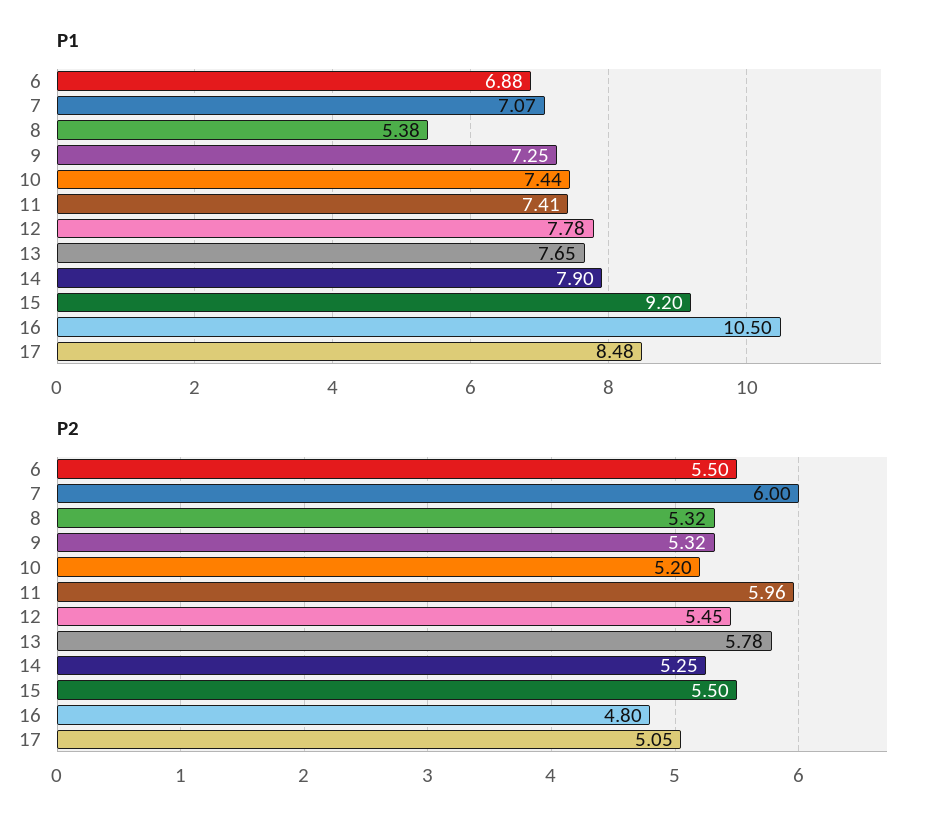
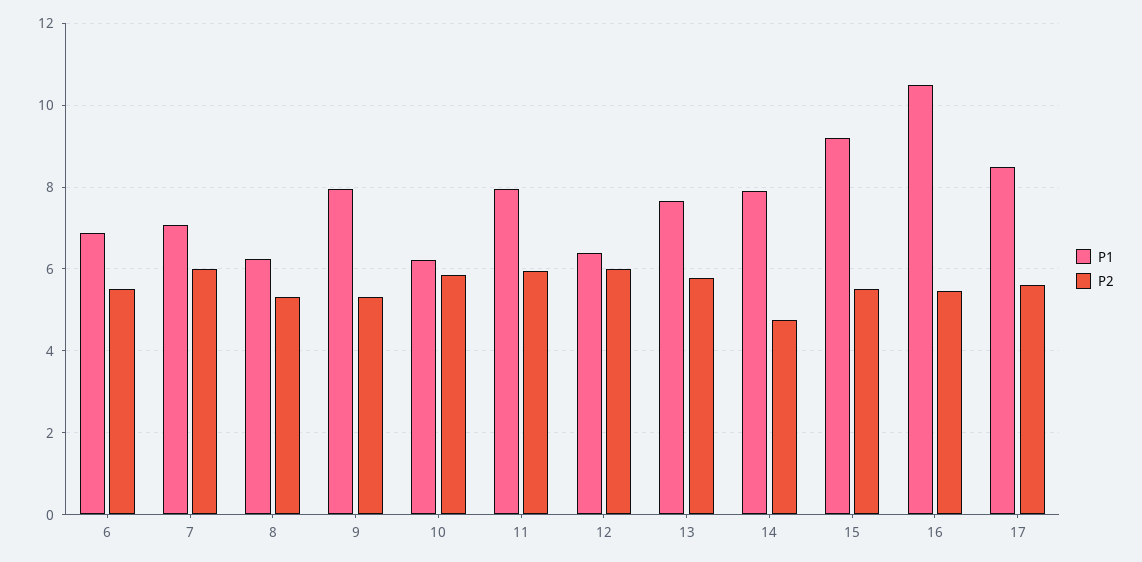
  {
    "P1": {
      "6": 6.88,
      "7": 7.07,
-     "8": 5.38,
+     "8": 6.2,
-     "9": 7.25,
+     "9": 8,
-     "10": 7.44,
+     "10": 6.2,
-     "11": 7.41,
+     "11": 8,
-     "12": 7.78,
+     "12": 6.4,
      "13": 7.65,
      "14": 7.9,
      "15": 9.2,
      "16": 10.5,
      "17": 8.48
    },
    "P2": {
      "6": 5.5,
      "7": 6,
      "8": 5.32,
      "9": 5.32,
-     "10": 5.2,
+     "10": 5.8,
      "11": 5.96,
-     "12": 5.45,
+     "12": 6,
      "13": 5.78,
-     "14": 5.25,
+     "14": 4.8,
      "15": 5.5,
-     "16": 4.8,
+     "16": 5.4,
-     "17": 5.05
+     "17": 5.6
    }
  }

